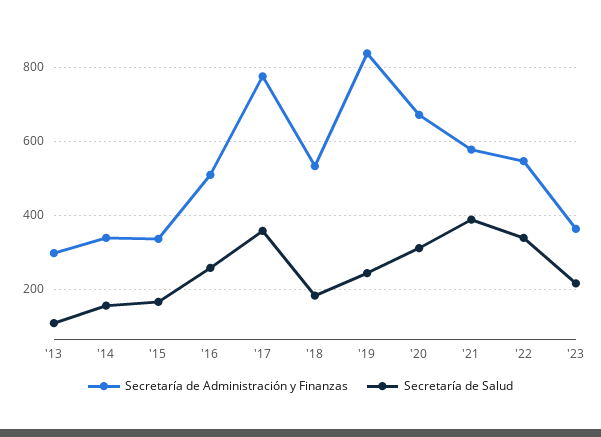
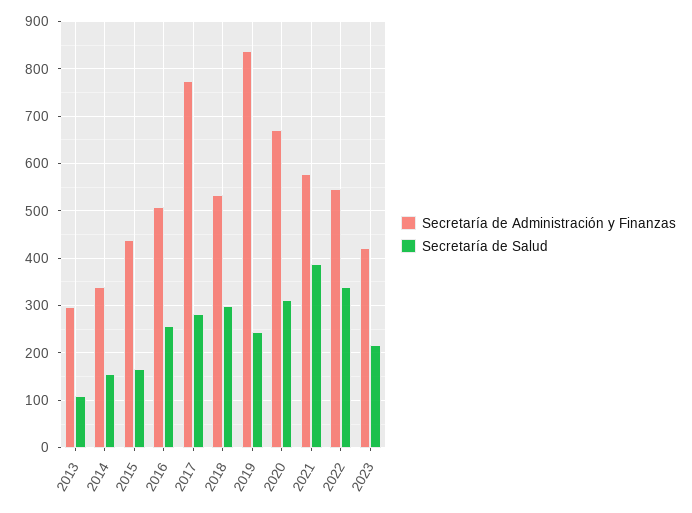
  {
    "Secretaría de Administración y Finanzas": {
      "'13": 300,
      "'14": 340,
-     "'15": 340,
+     "'15": 440,
      "'16": 500,
      "'17": 780,
      "'18": 540,
      "'19": 840,
      "'20": 680,
      "'21": 580,
      "'22": 540,
-     "'23": 360
+     "'23": 420
    },
    "Secretaría de Salud": {
      "'13": 100,
      "'14": 160,
      "'15": 160,
      "'16": 260,
-     "'17": 360,
+     "'17": 280,
-     "'18": 180,
+     "'18": 300,
      "'19": 240,
      "'20": 320,
      "'21": 380,
      "'22": 340,
      "'23": 220
    }
  }

